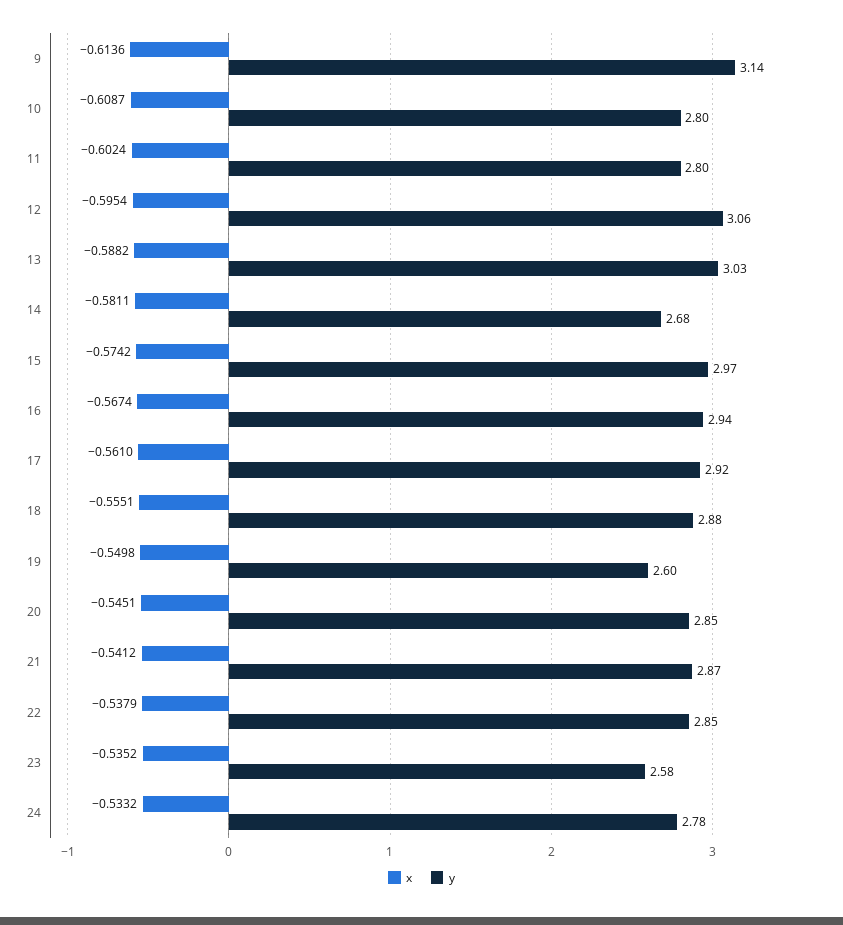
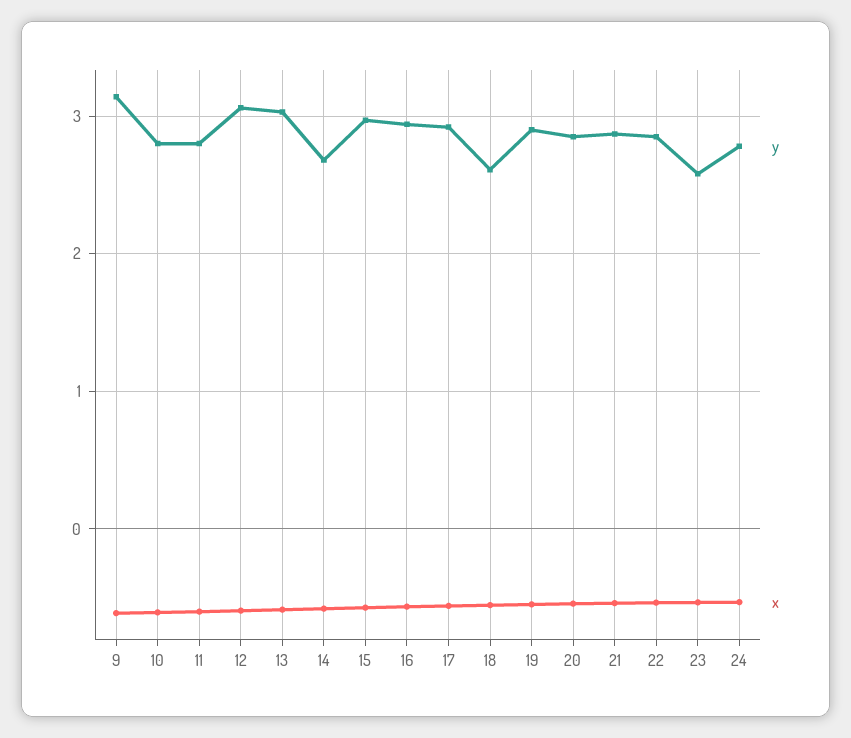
  {
    "x": {
      "9": -0.6136,
      "10": -0.6087,
      "11": -0.6024,
      "12": -0.5954,
      "13": -0.5882,
      "14": -0.5811,
      "15": -0.5742,
      "16": -0.5674,
      "17": -0.561,
      "18": -0.5551,
      "19": -0.5498,
      "20": -0.5451,
      "21": -0.5412,
      "22": -0.5379,
      "23": -0.5352,
      "24": -0.5332
    },
    "y": {
      "9": 3.14,
      "10": 2.8,
      "11": 2.8,
      "12": 3.06,
      "13": 3.03,
      "14": 2.68,
      "15": 2.97,
      "16": 2.94,
      "17": 2.92,
-     "18": 2.88,
+     "18": 2.6,
-     "19": 2.6,
+     "19": 2.9,
      "20": 2.85,
      "21": 2.87,
      "22": 2.85,
      "23": 2.58,
      "24": 2.78
    }
  }

